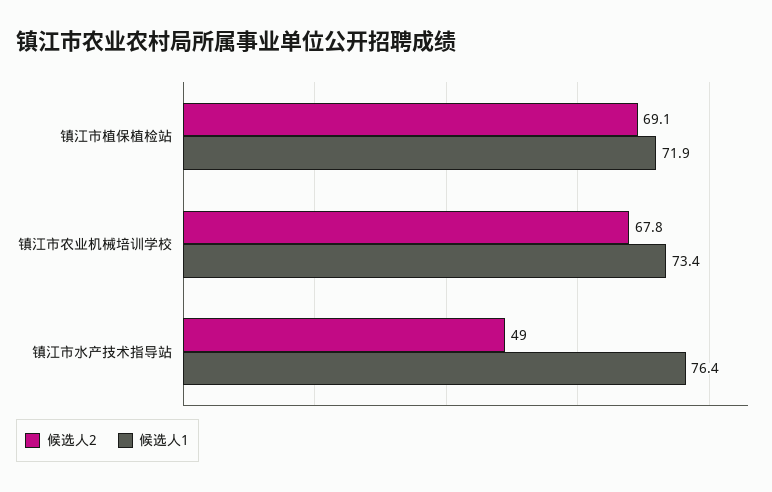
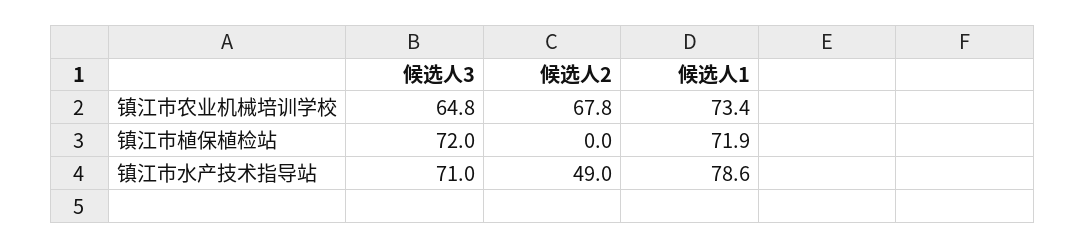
  {
    "候选人2": {
-     "镇江市植保植检站": 69.1,
+     "镇江市植保植检站": 0,
      "镇江市农业机械培训学校": 67.8,
      "镇江市水产技术指导站": 49
    },
    "候选人1": {
      "镇江市植保植检站": 71.9,
      "镇江市农业机械培训学校": 73.4,
-     "镇江市水产技术指导站": 76.4
+     "镇江市水产技术指导站": 78.6
-   }
+   },
+   "候选人3": {
+     "镇江市农业机械培训学校": 64.8,
+     "镇江市植保植检站": 72,
+     "镇江市水产技术指导站": 71
+   }
  }

